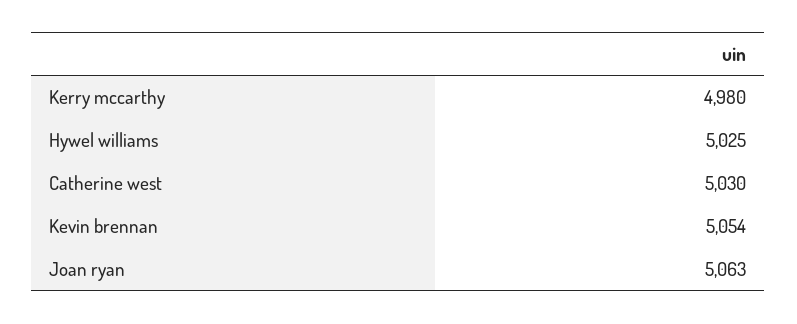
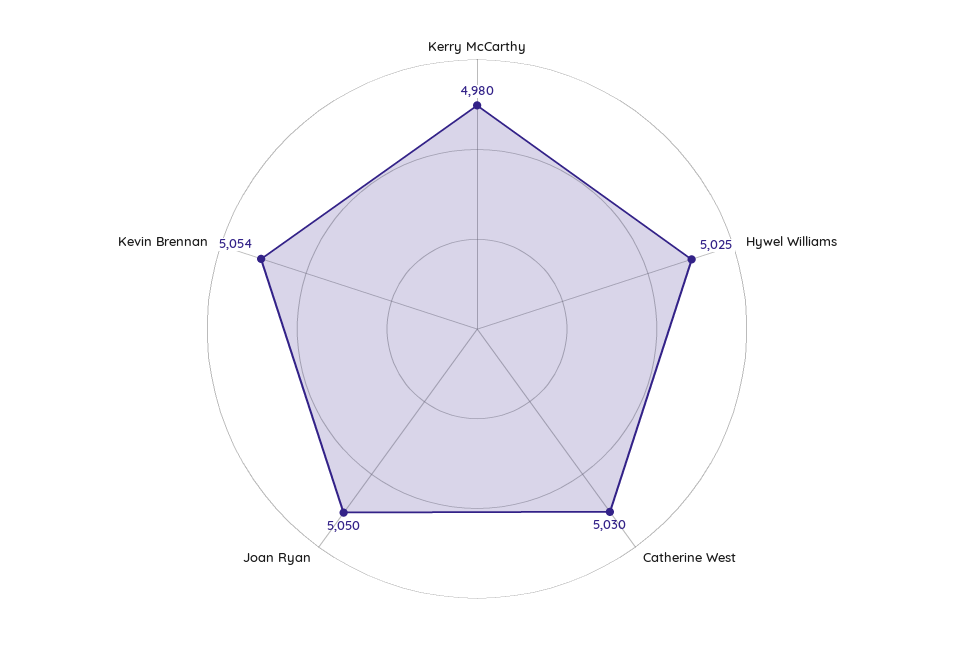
  {
    "Kerry mccarthy": 4980,
    "Hywel williams": 5025,
    "Catherine west": 5030,
    "Kevin brennan": 5054,
-   "Joan ryan": 5063
+   "Joan ryan": 5050
  }

